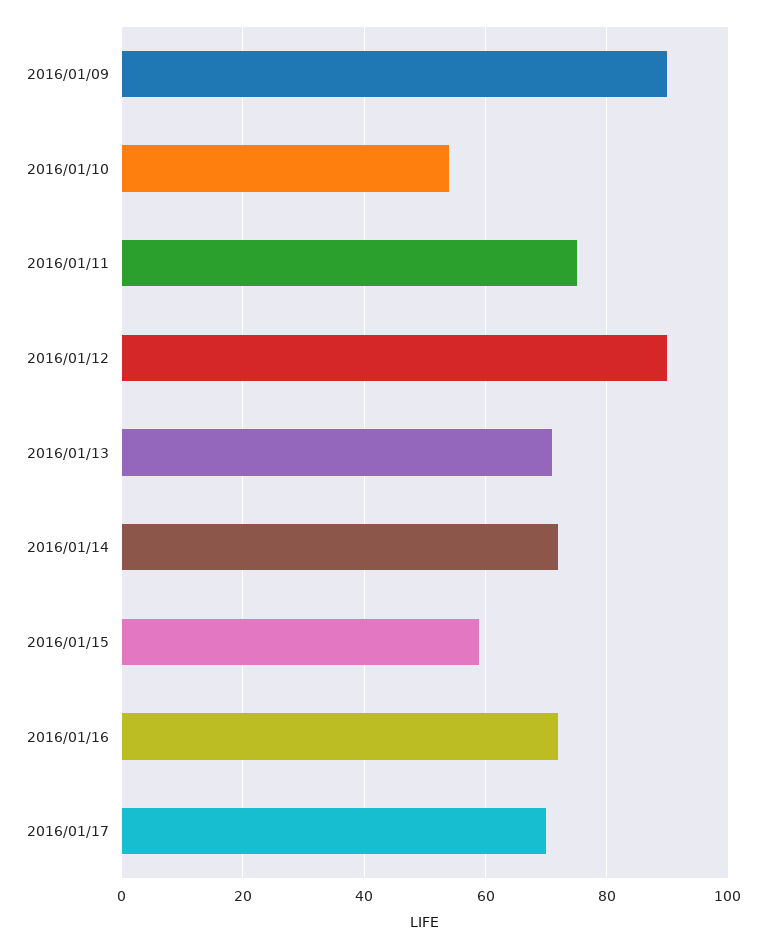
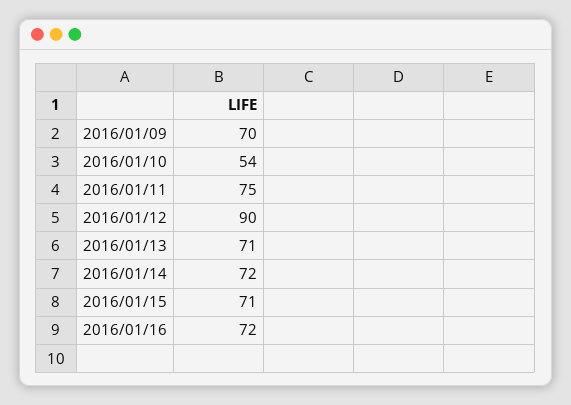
  {
-   "2016/01/09": 90,
+   "2016/01/09": 70,
    "2016/01/10": 54,
    "2016/01/11": 75,
    "2016/01/12": 90,
    "2016/01/13": 71,
    "2016/01/14": 72,
-   "2016/01/15": 60,
+   "2016/01/15": 71,
-   "2016/01/16": 72,
+   "2016/01/16": 72
-   "2016/01/17": 70
  }

